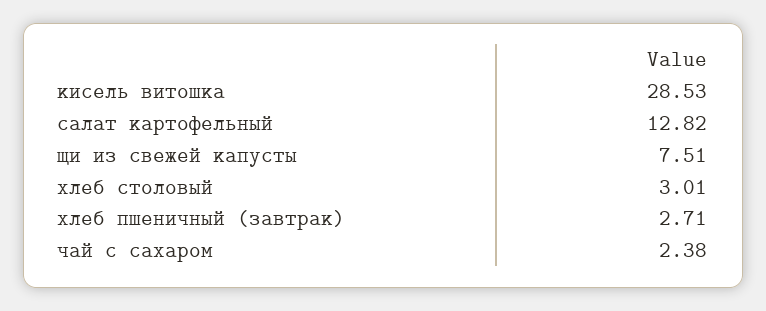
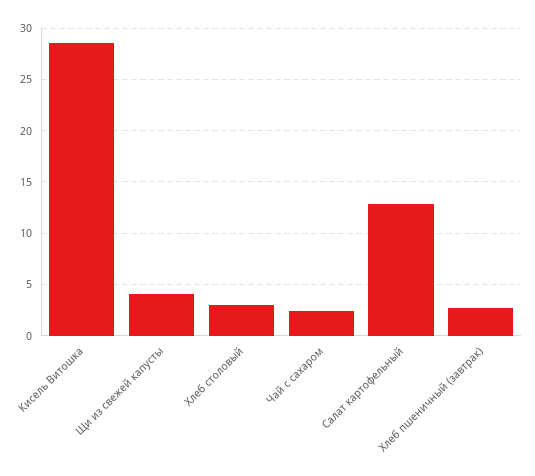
  {
    "кисель витошка": 28.53,
    "салат картофельный": 12.82,
-   "щи из свежей капусты": 7.51,
+   "щи из свежей капусты": 4,
    "хлеб столовый": 3.01,
    "хлеб пшеничный (завтрак)": 2.71,
    "чай с сахаром": 2.38
  }

